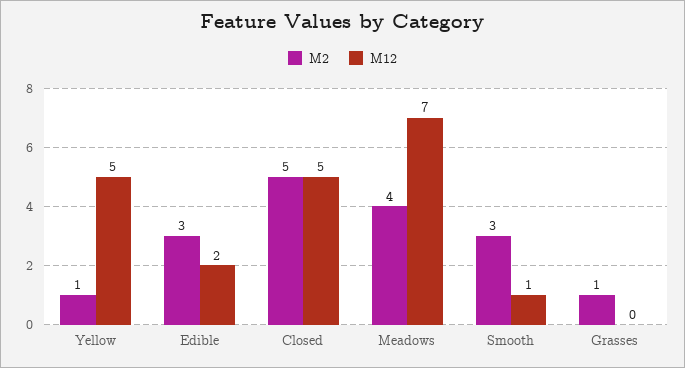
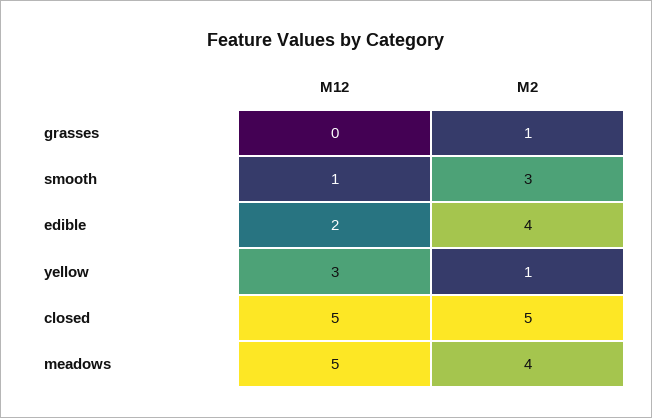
  {
    "M2": {
      "Yellow": 1,
-     "Edible": 3,
+     "Edible": 4,
      "Closed": 5,
      "Meadows": 4,
      "Smooth": 3,
      "Grasses": 1
    },
    "M12": {
-     "Yellow": 5,
+     "Yellow": 3,
      "Edible": 2,
      "Closed": 5,
-     "Meadows": 7,
+     "Meadows": 5,
      "Smooth": 1,
      "Grasses": 0
    }
  }

